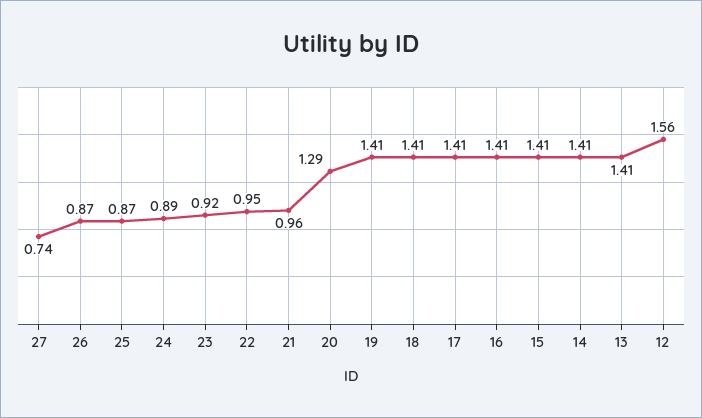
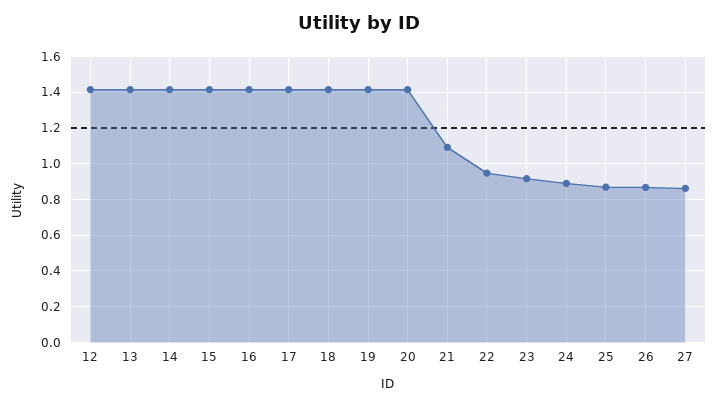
  {
-   "27": 0.74,
+   "27": 0.85,
    "26": 0.87,
    "25": 0.87,
    "24": 0.89,
    "23": 0.92,
    "22": 0.95,
-   "21": 0.96,
+   "21": 1.1,
-   "20": 1.29,
+   "20": 1.4,
    "19": 1.41,
    "18": 1.41,
    "17": 1.41,
    "16": 1.41,
    "15": 1.41,
    "14": 1.41,
    "13": 1.41,
-   "12": 1.56
+   "12": 1.4
  }

